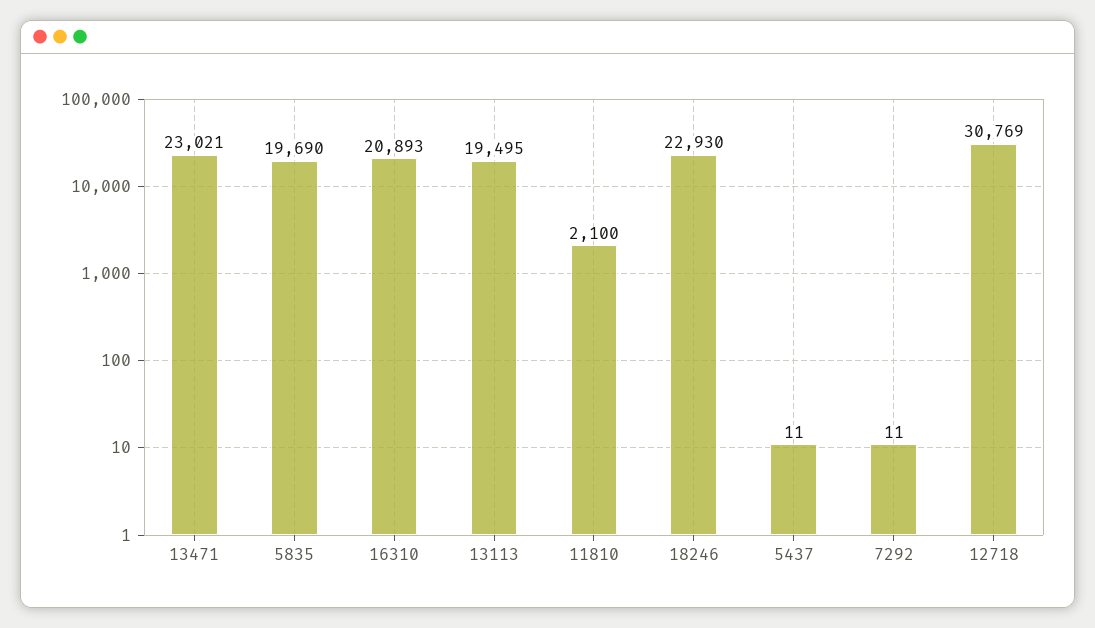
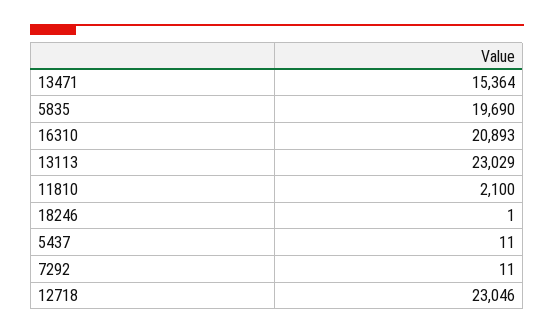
  {
-   "13471": 23021,
+   "13471": 15364,
    "5835": 19690,
    "16310": 20893,
-   "13113": 19495,
+   "13113": 23029,
    "11810": 2100,
-   "18246": 22930,
+   "18246": 1,
    "5437": 11,
    "7292": 11,
-   "12718": 30769
+   "12718": 23046
  }

